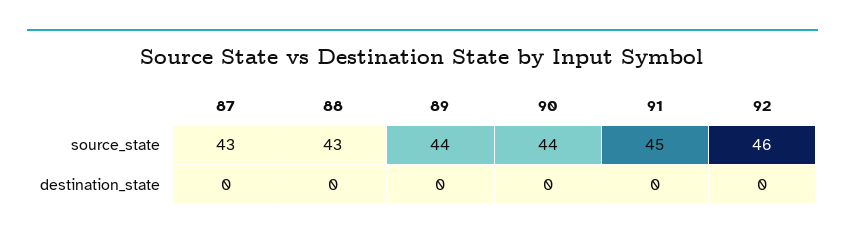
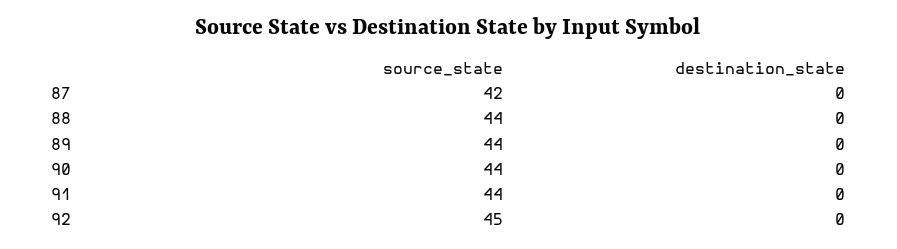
  {
    "87": {
-     "source_state": 43,
+     "source_state": 42,
      "destination_state": 0
    },
    "88": {
-     "source_state": 43,
+     "source_state": 44,
      "destination_state": 0
    },
    "89": {
      "source_state": 44,
      "destination_state": 0
    },
    "90": {
      "source_state": 44,
      "destination_state": 0
    },
    "91": {
-     "source_state": 45,
+     "source_state": 44,
      "destination_state": 0
    },
    "92": {
-     "source_state": 46,
+     "source_state": 45,
      "destination_state": 0
    }
  }

